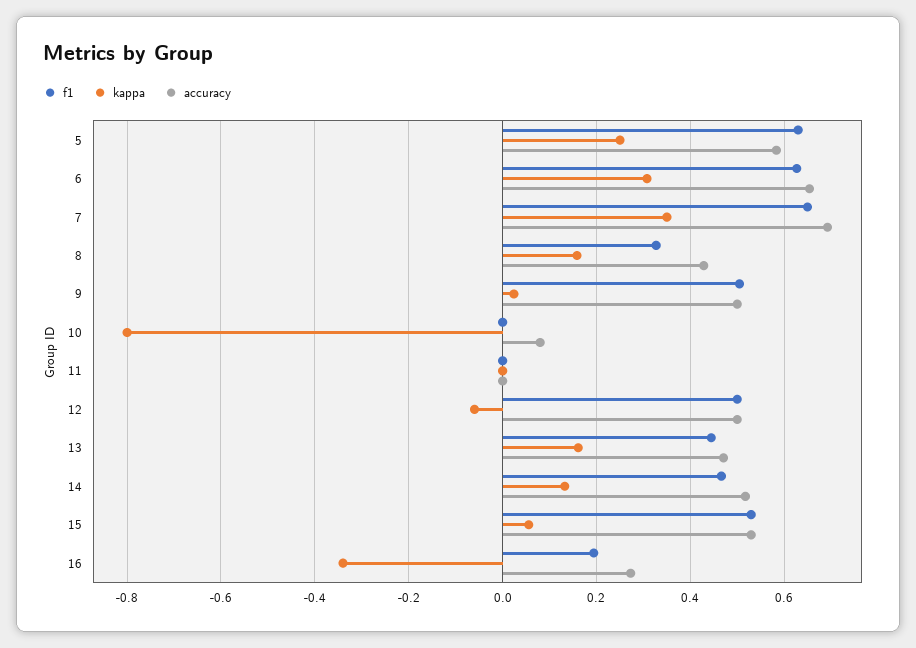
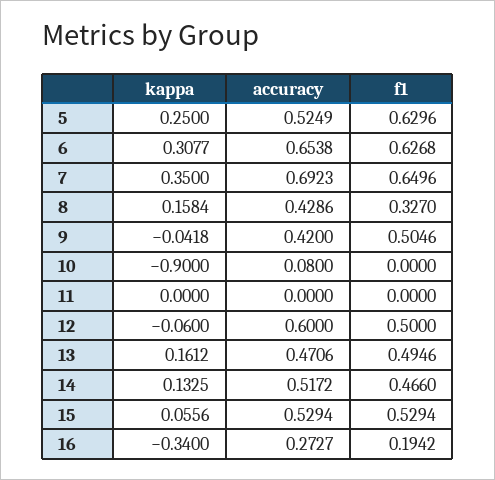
  {
    "f1": {
      "5": 0.6296,
      "6": 0.6268,
      "7": 0.6496,
      "8": 0.327,
      "9": 0.5046,
      "10": 0,
      "11": 0,
      "12": 0.5,
-     "13": 0.44,
+     "13": 0.4946,
      "14": 0.466,
      "15": 0.5294,
      "16": 0.1942
    },
    "kappa": {
      "5": 0.25,
      "6": 0.3077,
      "7": 0.35,
      "8": 0.1584,
-     "9": 0.02,
+     "9": -0.0418,
-     "10": -0.8,
+     "10": -0.9,
      "11": 0,
      "12": -0.06,
      "13": 0.1612,
      "14": 0.1325,
      "15": 0.0556,
      "16": -0.34
    },
    "accuracy": {
-     "5": 0.58,
+     "5": 0.5249,
      "6": 0.6538,
      "7": 0.6923,
      "8": 0.4286,
-     "9": 0.5,
+     "9": 0.42,
      "10": 0.08,
      "11": 0,
-     "12": 0.5,
+     "12": 0.6,
      "13": 0.4706,
      "14": 0.5172,
      "15": 0.5294,
      "16": 0.2727
    }
  }

